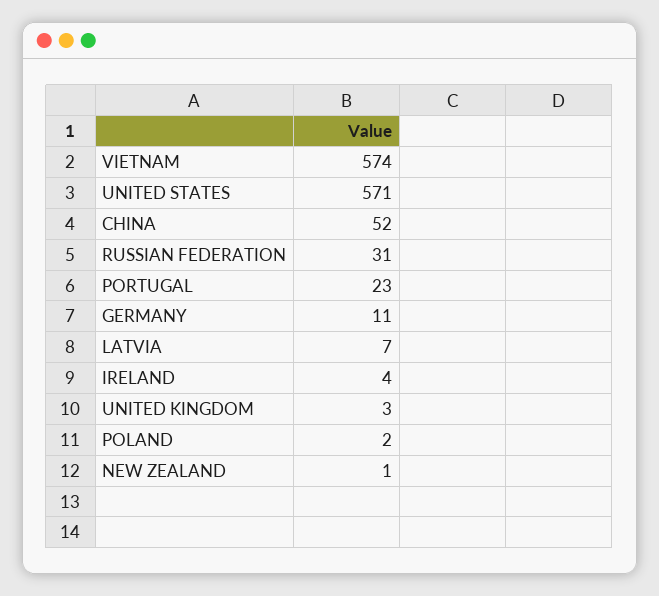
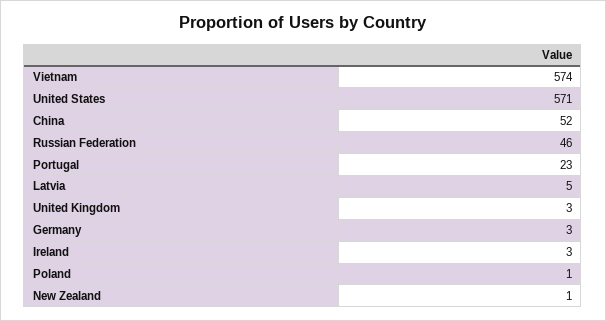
  {
    "VIETNAM": 574,
    "UNITED STATES": 571,
    "CHINA": 52,
-   "RUSSIAN FEDERATION": 31,
+   "RUSSIAN FEDERATION": 46,
    "PORTUGAL": 23,
-   "GERMANY": 11,
+   "GERMANY": 3,
-   "LATVIA": 7,
+   "LATVIA": 5,
-   "IRELAND": 4,
+   "IRELAND": 3,
    "UNITED KINGDOM": 3,
-   "POLAND": 2,
+   "POLAND": 1,
    "NEW ZEALAND": 1
  }

